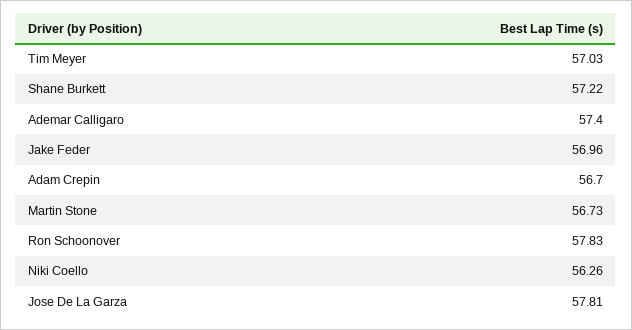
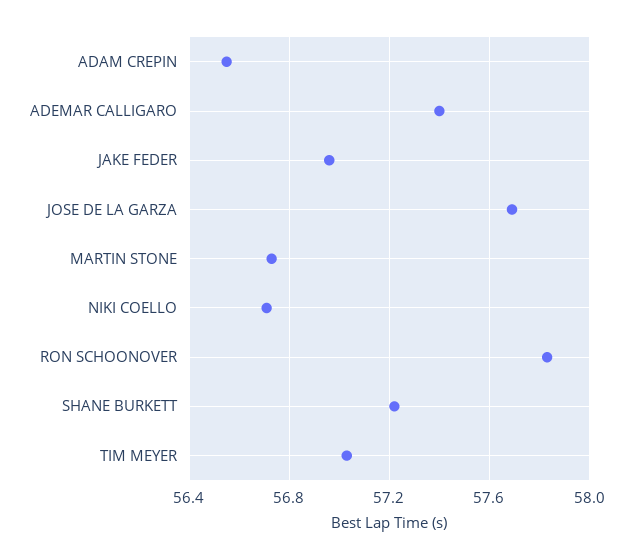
  {
    "Tim Meyer": 57.03,
    "Shane Burkett": 57.22,
    "Ademar Calligaro": 57.4,
    "Jake Feder": 56.96,
-   "Adam Crepin": 56.7,
+   "Adam Crepin": 56.55,
    "Martin Stone": 56.73,
    "Ron Schoonover": 57.83,
-   "Niki Coello": 56.26,
+   "Niki Coello": 56.7,
-   "Jose De La Garza": 57.81
+   "Jose De La Garza": 57.7
  }

